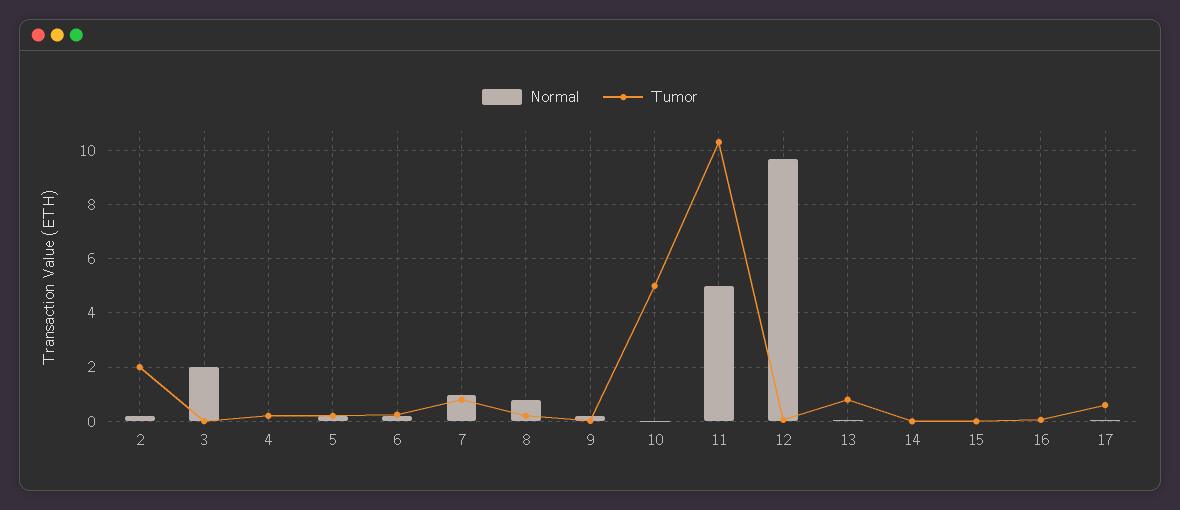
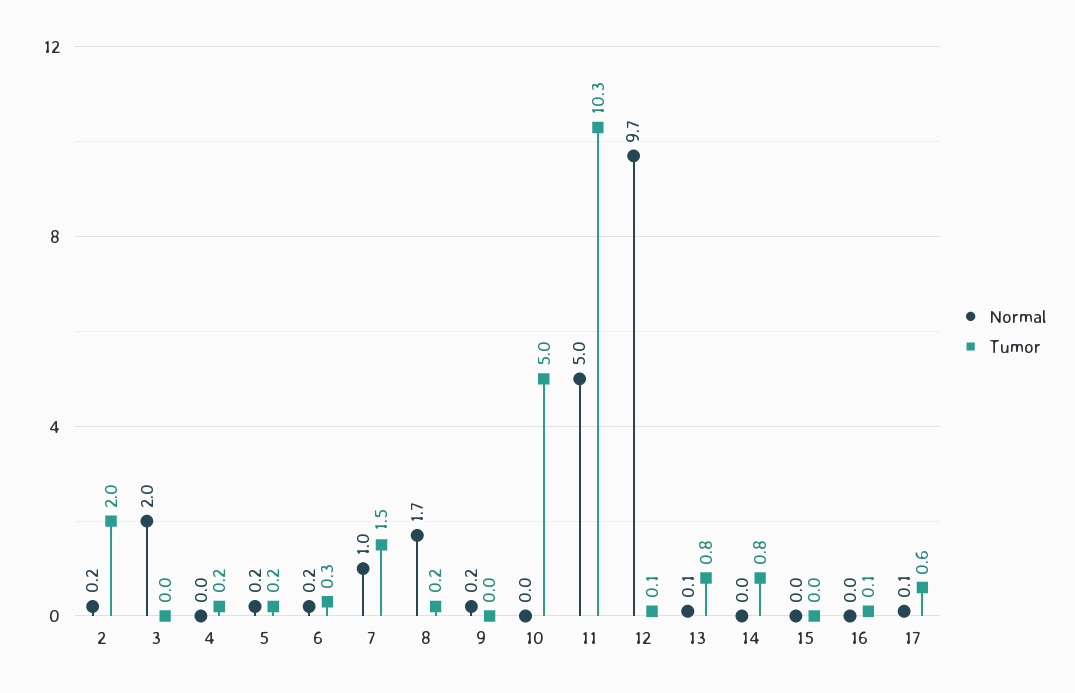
  {
    "Normal": {
      "2": 0.2,
      "3": 2,
      "4": 0,
      "5": 0.2,
      "6": 0.2,
      "7": 1,
-     "8": 0.75,
+     "8": 1.7,
      "9": 0.2,
      "10": 0,
      "11": 5,
      "12": 9.7,
      "13": 0.1,
      "14": 0,
      "15": 0,
      "16": 0,
      "17": 0.1
    },
    "Tumor": {
      "2": 2,
      "3": 0,
      "4": 0.2,
      "5": 0.2,
      "6": 0.3,
-     "7": 0.75,
+     "7": 1.5,
      "8": 0.2,
      "9": 0,
      "10": 5,
      "11": 10.3,
      "12": 0.1,
      "13": 0.8,
-     "14": 0,
+     "14": 0.8,
      "15": 0,
      "16": 0.1,
      "17": 0.6
    }
  }

